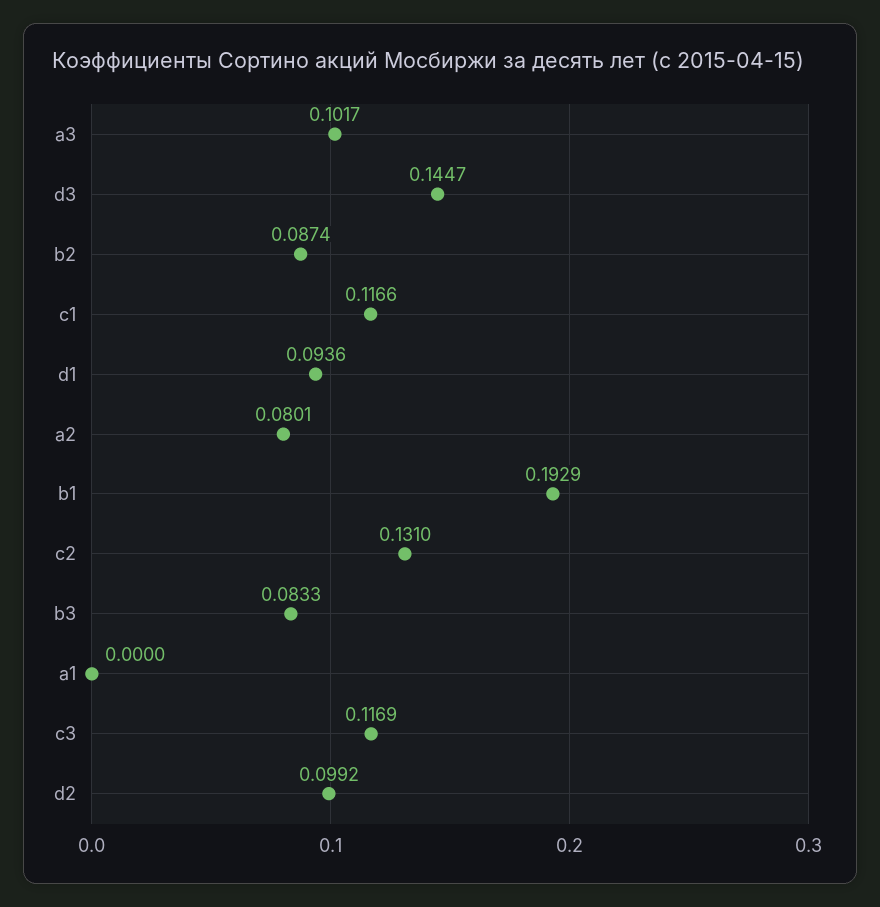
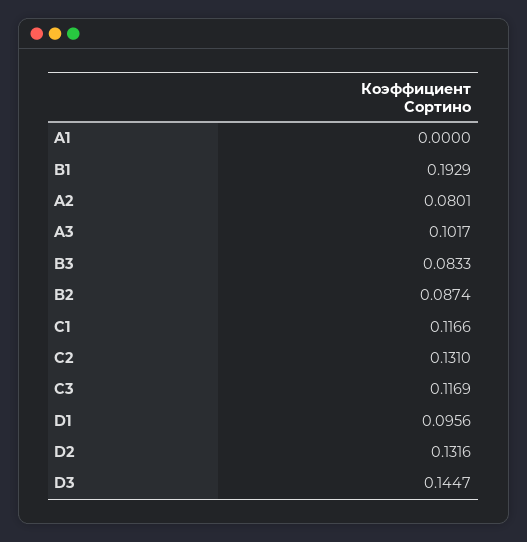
  {
    "a3": 0.1017,
    "d3": 0.1447,
    "b2": 0.0874,
    "c1": 0.1166,
-   "d1": 0.0936,
+   "d1": 0.0956,
    "a2": 0.0801,
    "b1": 0.1929,
    "c2": 0.131,
    "b3": 0.0833,
    "a1": 0,
    "c3": 0.1169,
-   "d2": 0.0992
+   "d2": 0.1316
  }

